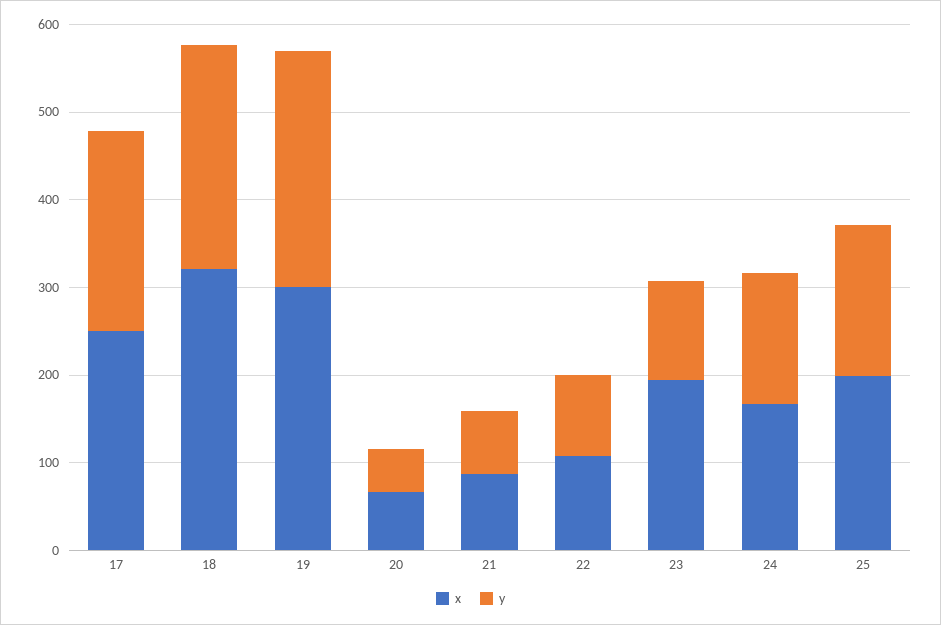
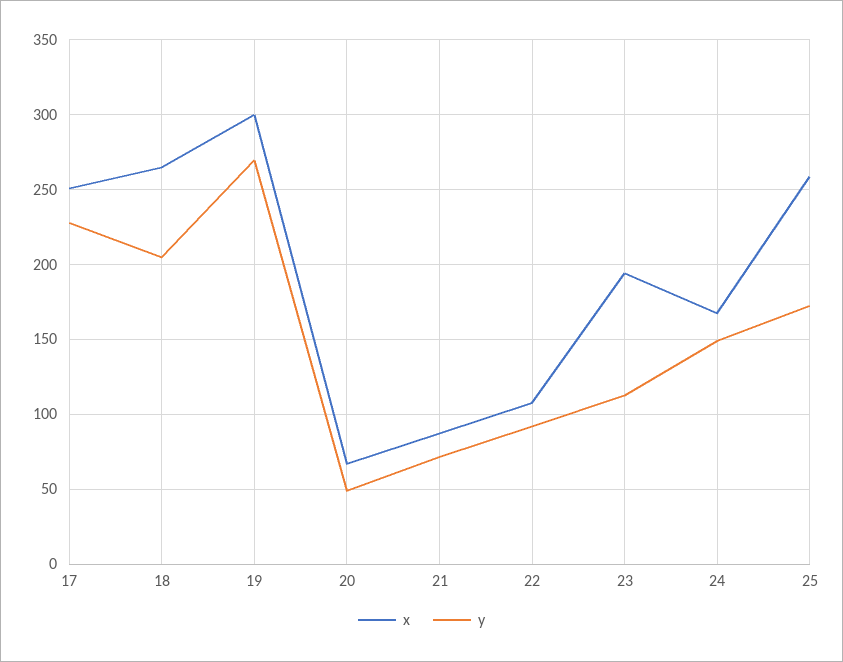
  {
    "x": {
      "17": 250,
-     "18": 320,
+     "18": 265,
      "19": 300,
      "20": 65,
      "21": 85,
      "22": 110,
      "23": 195,
      "24": 165,
-     "25": 200
+     "25": 260
    },
    "y": {
      "17": 230,
-     "18": 260,
+     "18": 205,
      "19": 270,
      "20": 50,
      "21": 70,
      "22": 90,
      "23": 115,
      "24": 150,
      "25": 170
    }
  }

